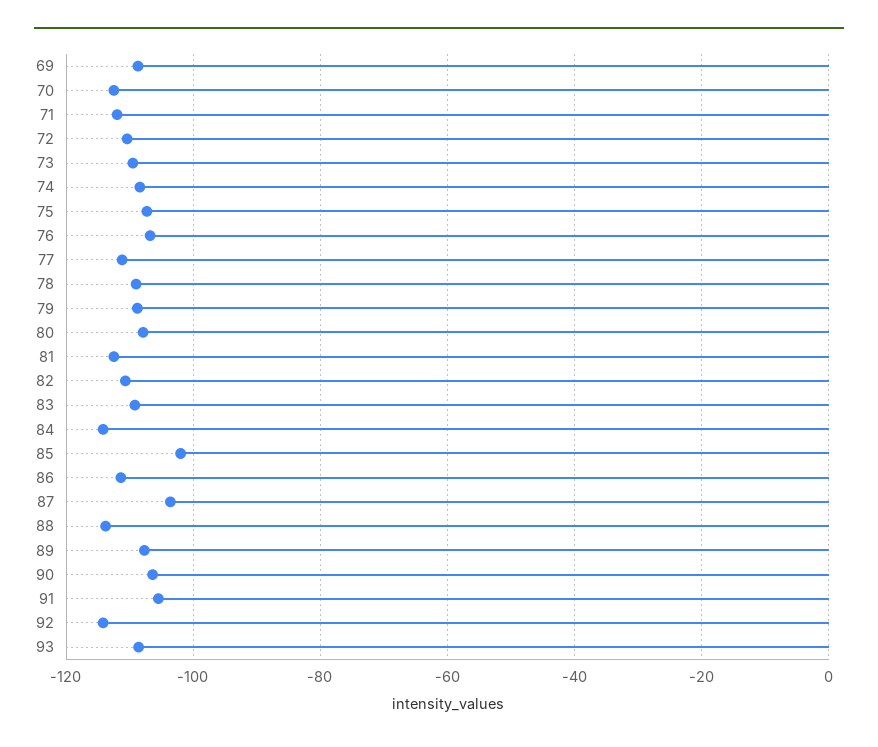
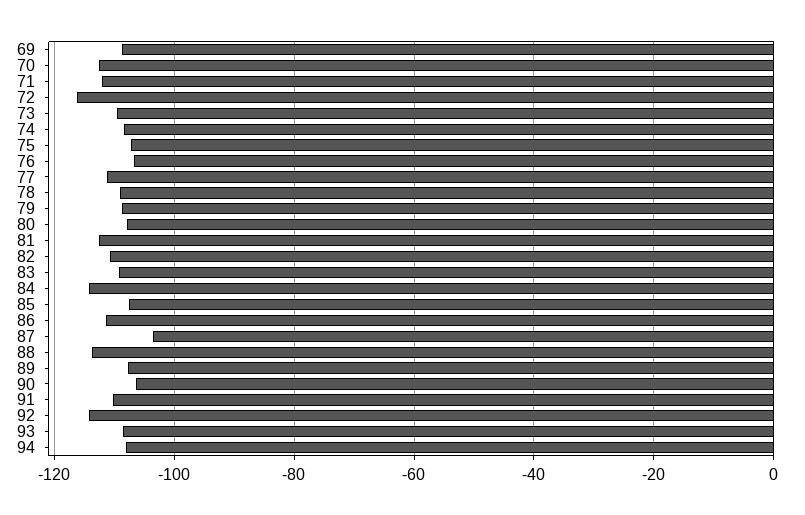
  {
    "69": -108,
    "70": -112,
    "71": -112,
-   "72": -110,
+   "72": -116,
    "73": -110,
    "74": -108,
    "75": -108,
    "76": -106,
    "77": -112,
    "78": -110,
    "79": -108,
    "80": -108,
    "81": -112,
    "82": -110,
    "83": -110,
    "84": -114,
-   "85": -102,
+   "85": -108,
    "86": -112,
    "87": -104,
    "88": -114,
    "89": -108,
    "90": -106,
-   "91": -106,
+   "91": -110,
    "92": -114,
-   "93": -108
+   "93": -108,
+   "94": -108
  }

